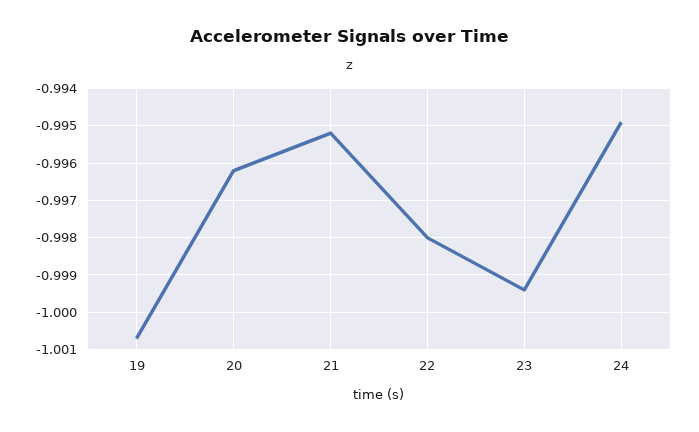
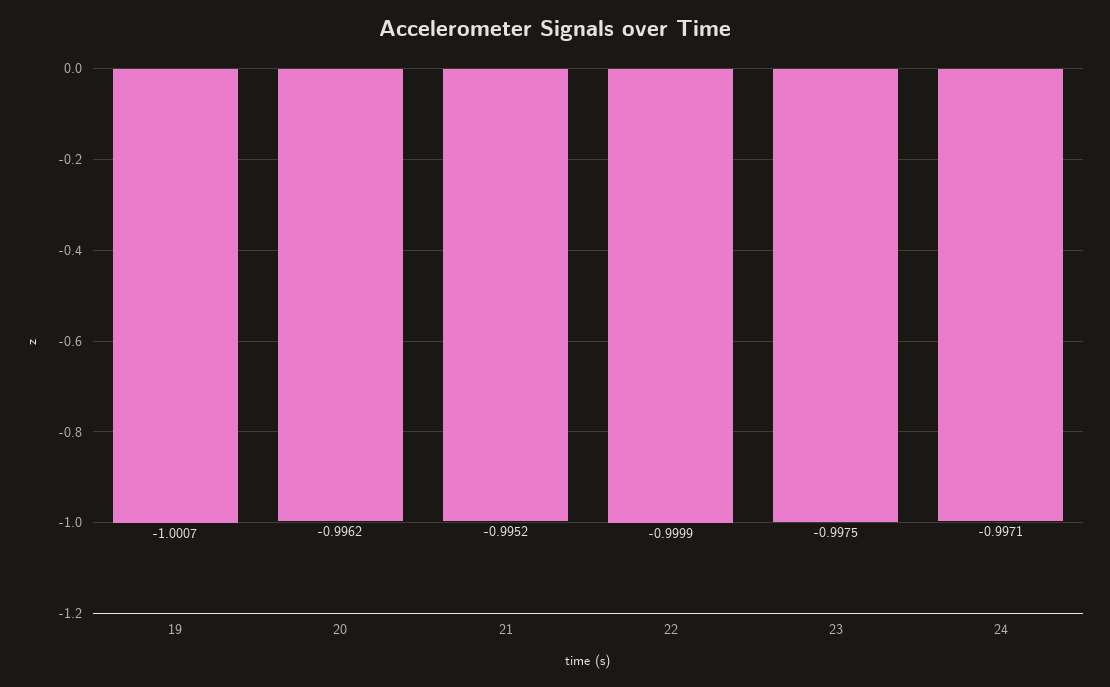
  {
    "19": -1.0007,
    "20": -0.9962,
    "21": -0.9952,
-   "22": -0.998,
+   "22": -0.9999,
-   "23": -0.9995,
+   "23": -0.9975,
-   "24": -0.995
+   "24": -0.9971
  }

